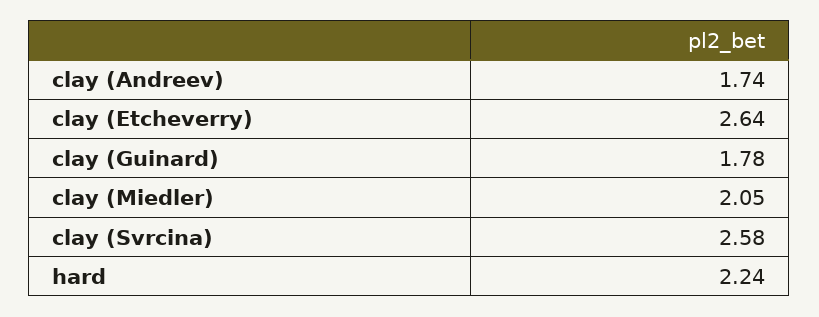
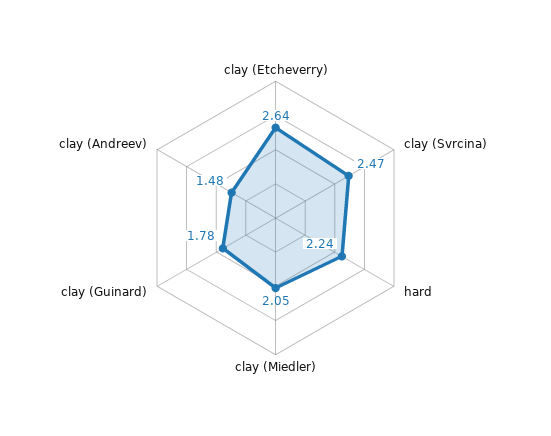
  {
-   "clay (Andreev)": 1.74,
+   "clay (Andreev)": 1.48,
    "clay (Etcheverry)": 2.64,
    "clay (Guinard)": 1.78,
    "clay (Miedler)": 2.05,
-   "clay (Svrcina)": 2.58,
+   "clay (Svrcina)": 2.47,
    "hard": 2.24
  }

